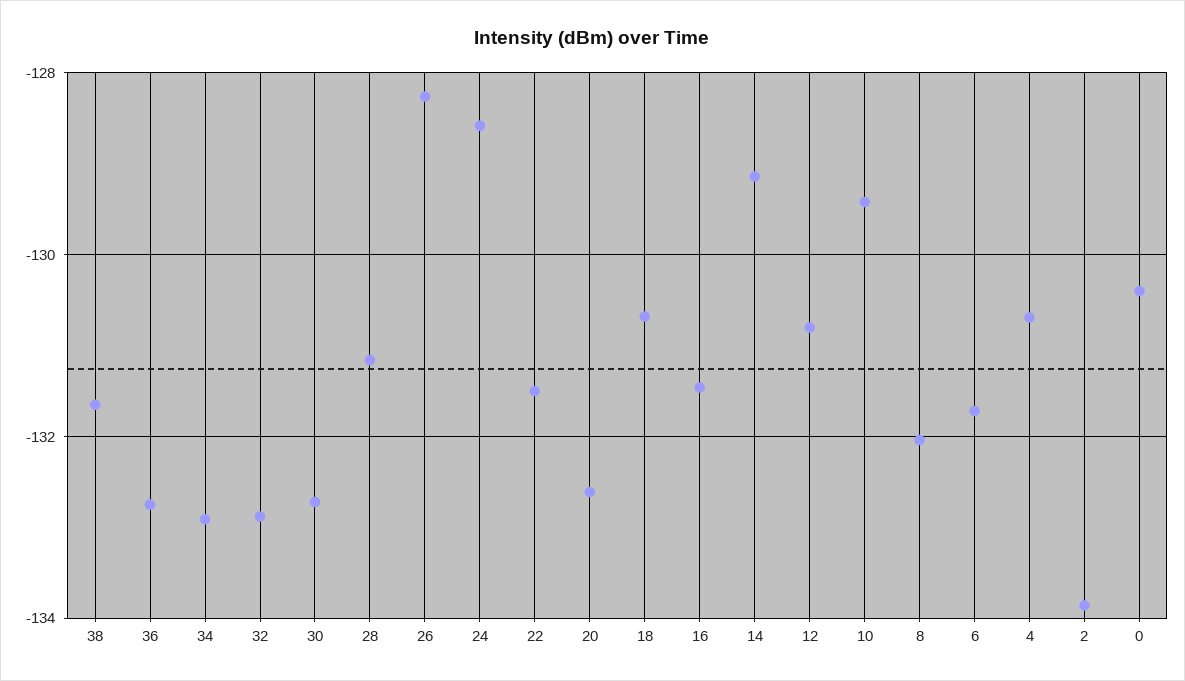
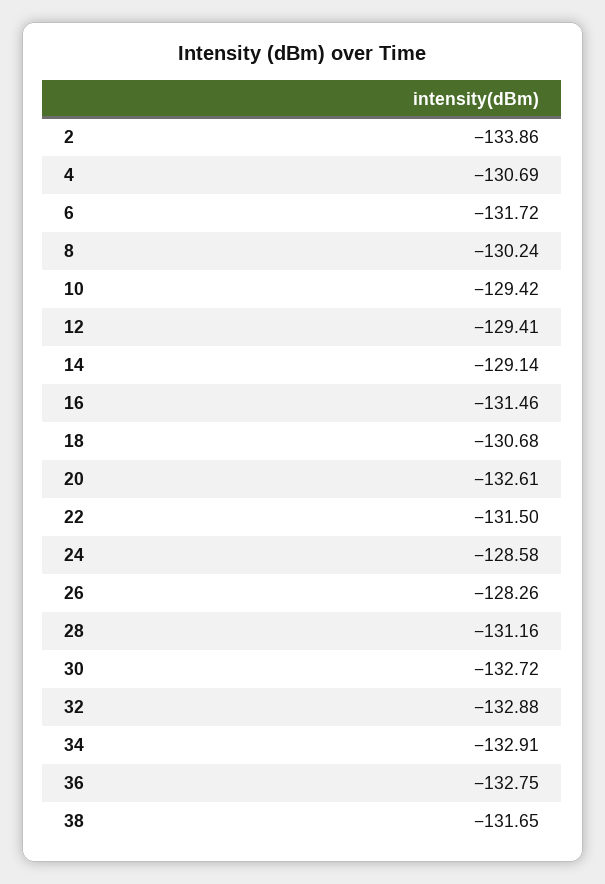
  {
    "38": -131.65,
    "36": -132.75,
    "34": -132.91,
    "32": -132.88,
    "30": -132.72,
    "28": -131.16,
    "26": -128.26,
    "24": -128.58,
    "22": -131.5,
    "20": -132.61,
    "18": -130.68,
    "16": -131.46,
    "14": -129.14,
-   "12": -130.8,
+   "12": -129.41,
    "10": -129.42,
-   "8": -132,
+   "8": -130.24,
    "6": -131.72,
    "4": -130.69,
-   "2": -133.86,
+   "2": -133.86
-   "0": -130.4
  }

